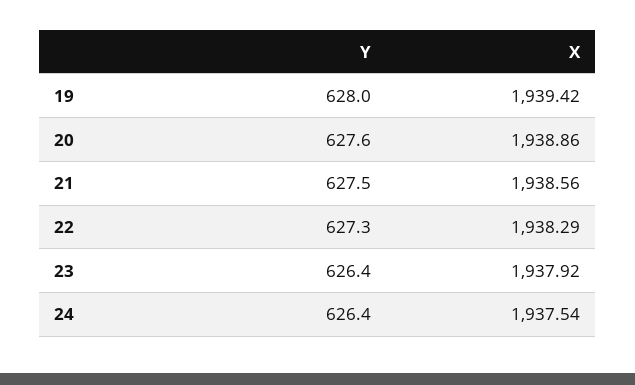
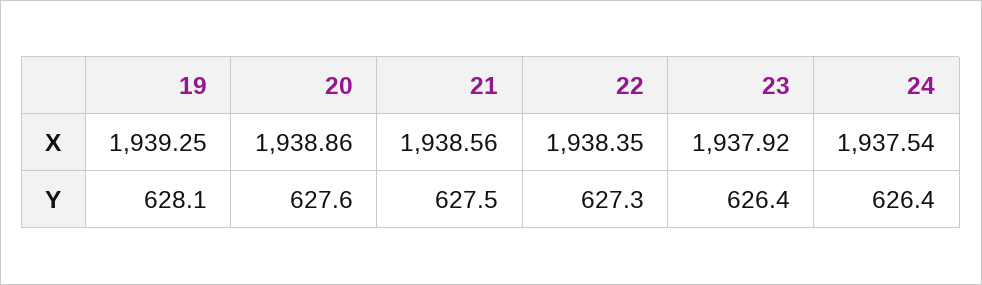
  {
    "Y": {
-     "19": 628,
+     "19": 628.1,
      "20": 627.6,
      "21": 627.5,
      "22": 627.3,
      "23": 626.4,
      "24": 626.4
    },
    "X": {
-     "19": 1939.42,
+     "19": 1939.25,
      "20": 1938.86,
      "21": 1938.56,
-     "22": 1938.29,
+     "22": 1938.35,
      "23": 1937.92,
      "24": 1937.54
    }
  }

